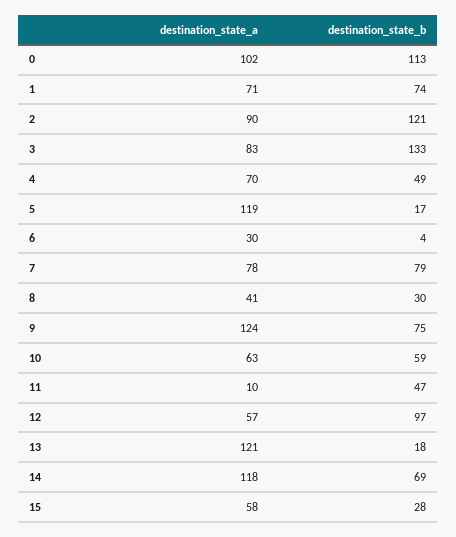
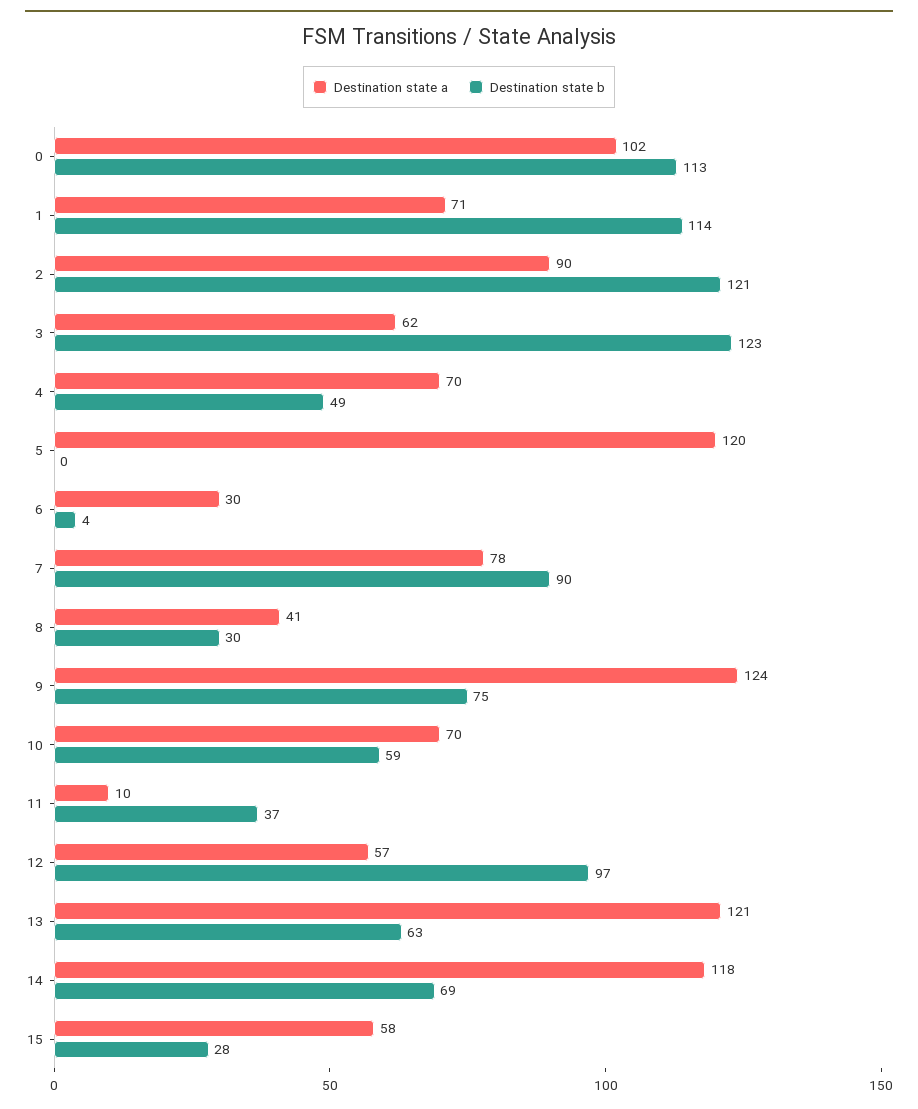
  {
    "destination_state_a": {
      "0": 102,
      "1": 71,
      "2": 90,
-     "3": 83,
+     "3": 62,
      "4": 70,
-     "5": 119,
+     "5": 120,
      "6": 30,
      "7": 78,
      "8": 41,
      "9": 124,
-     "10": 63,
+     "10": 70,
      "11": 10,
      "12": 57,
      "13": 121,
      "14": 118,
      "15": 58
    },
    "destination_state_b": {
      "0": 113,
-     "1": 74,
+     "1": 114,
      "2": 121,
-     "3": 133,
+     "3": 123,
      "4": 49,
-     "5": 17,
+     "5": 0,
      "6": 4,
-     "7": 79,
+     "7": 90,
      "8": 30,
      "9": 75,
      "10": 59,
-     "11": 47,
+     "11": 37,
      "12": 97,
-     "13": 18,
+     "13": 63,
      "14": 69,
      "15": 28
    }
  }

